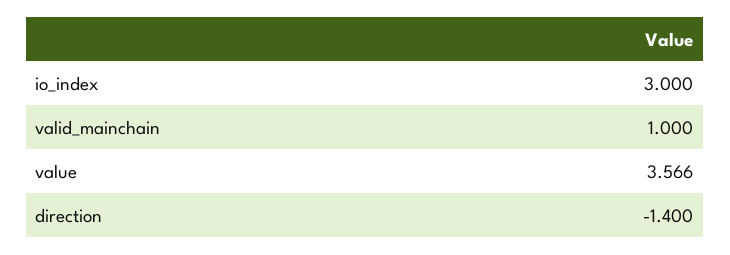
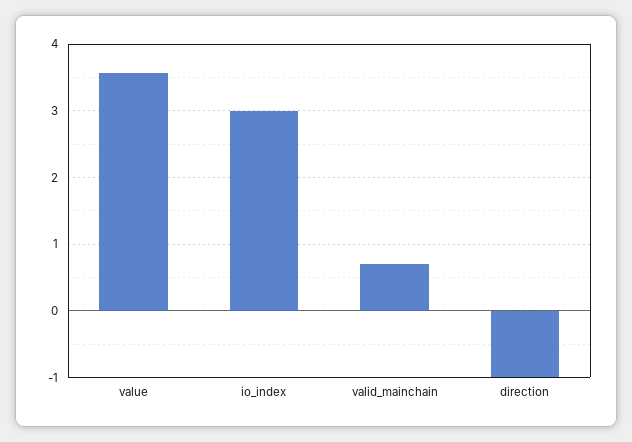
  {
    "io_index": 3,
-   "valid_mainchain": 1,
+   "valid_mainchain": 0.7,
    "value": 3.566,
-   "direction": -1.4
+   "direction": -1
  }

